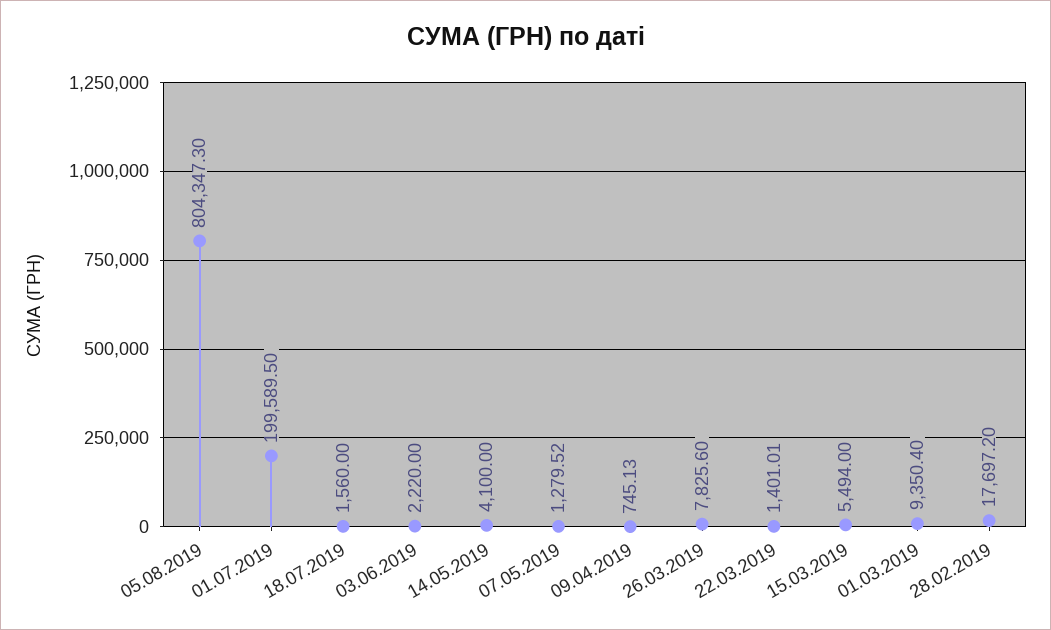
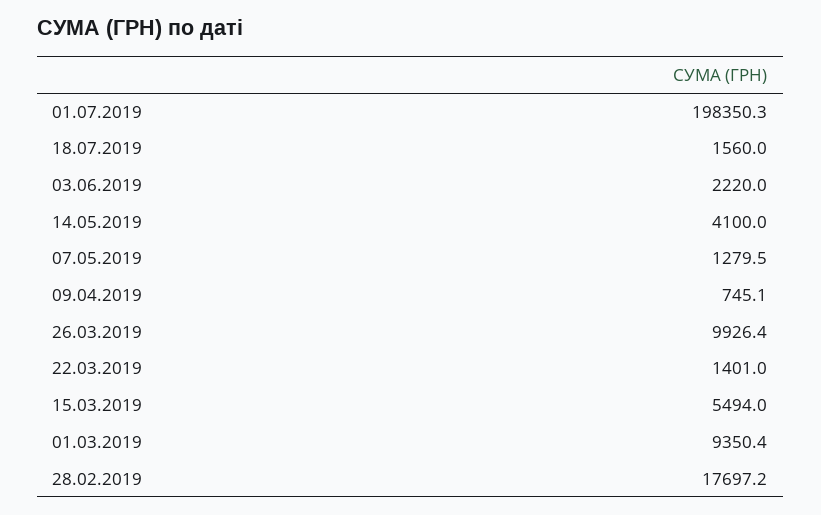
  {
-   "05.08.2019": 804347.3,
-   "01.07.2019": 199589.5,
+   "01.07.2019": 198350.3,
    "18.07.2019": 1560,
    "03.06.2019": 2220,
    "14.05.2019": 4100,
    "07.05.2019": 1279.52,
    "09.04.2019": 745.13,
-   "26.03.2019": 7825.6,
+   "26.03.2019": 9926.4,
    "22.03.2019": 1401.01,
    "15.03.2019": 5494,
    "01.03.2019": 9350.4,
    "28.02.2019": 17697.2
  }

